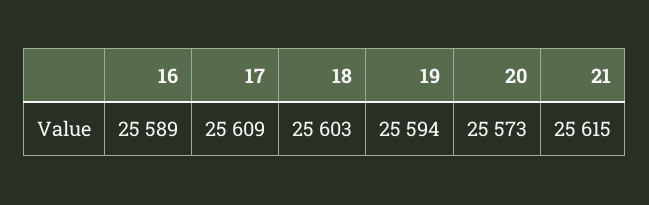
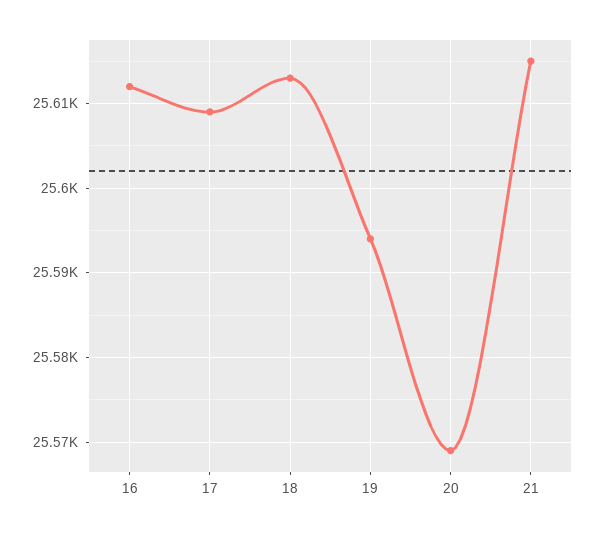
  {
-   "16": 25589,
+   "16": 25612,
    "17": 25609,
-   "18": 25603,
+   "18": 25613,
    "19": 25594,
-   "20": 25573,
+   "20": 25569,
    "21": 25615
  }

